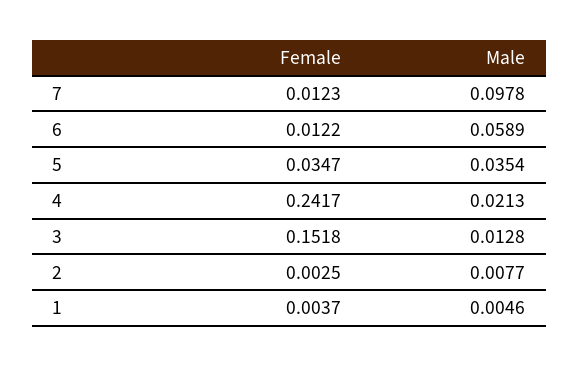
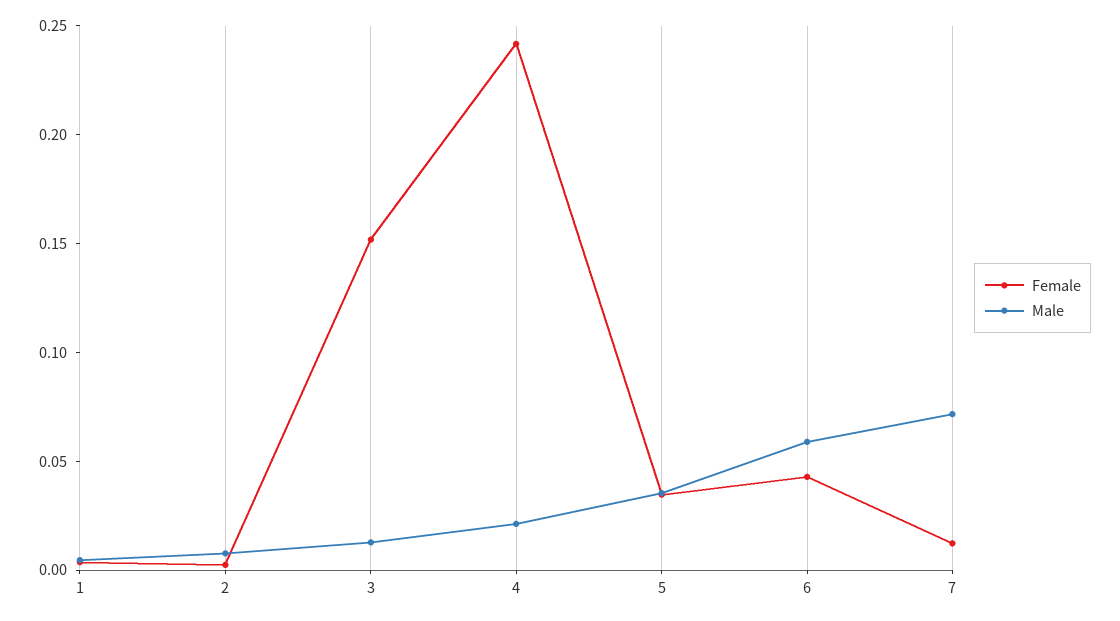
  {
    "Female": {
      "7": 0.0123,
-     "6": 0.0122,
+     "6": 0.04,
      "5": 0.0347,
      "4": 0.2417,
      "3": 0.1518,
      "2": 0.0025,
      "1": 0.0037
    },
    "Male": {
-     "7": 0.0978,
+     "7": 0.07,
      "6": 0.0589,
      "5": 0.0354,
      "4": 0.0213,
      "3": 0.0128,
      "2": 0.0077,
      "1": 0.0046
    }
  }

